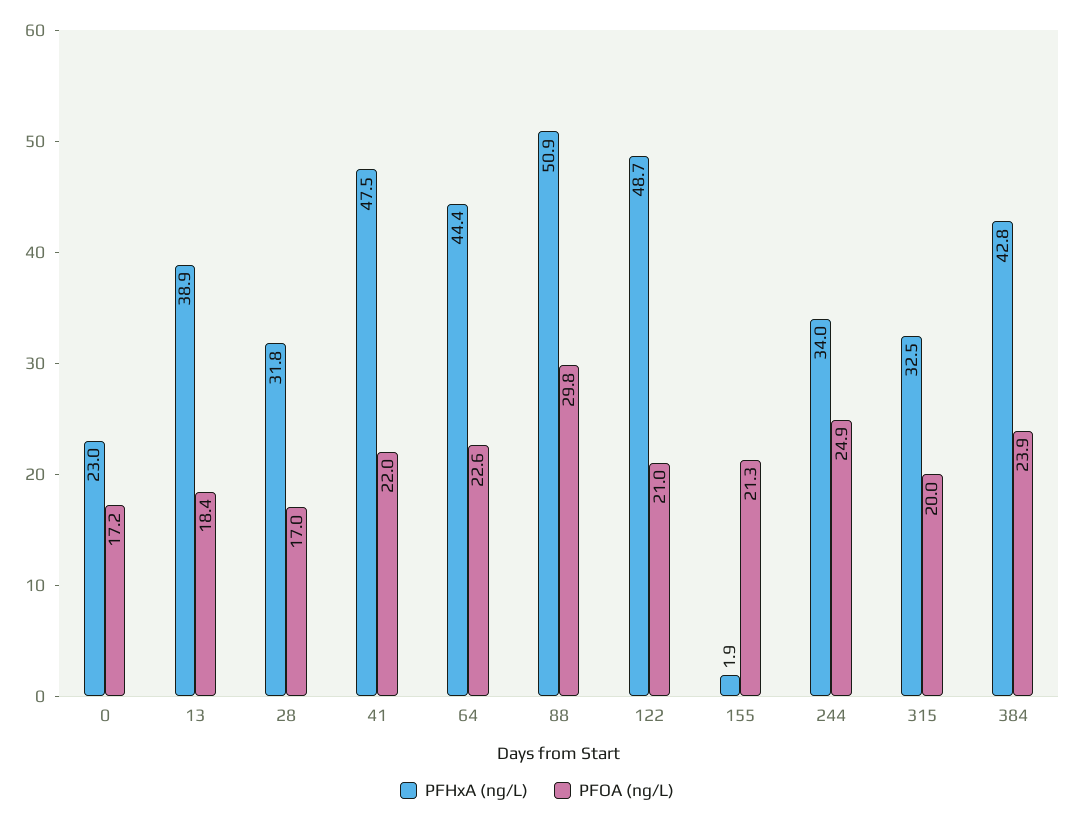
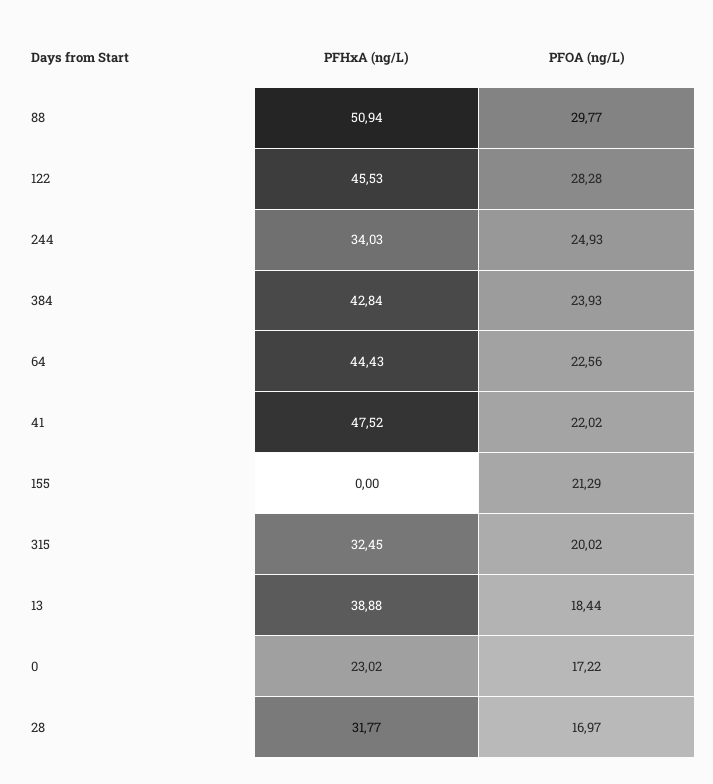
  {
    "PFHxA (ng/L)": {
      "0": 23.02,
      "13": 38.88,
      "28": 31.77,
      "41": 47.52,
      "64": 44.43,
      "88": 50.94,
-     "122": 48.7,
+     "122": 45.53,
-     "155": 1.9,
+     "155": 0,
      "244": 34.03,
      "315": 32.45,
      "384": 42.84
    },
    "PFOA (ng/L)": {
      "0": 17.22,
      "13": 18.44,
      "28": 16.97,
      "41": 22.02,
      "64": 22.56,
      "88": 29.77,
-     "122": 21,
+     "122": 28.28,
      "155": 21.29,
      "244": 24.93,
      "315": 20.02,
      "384": 23.93
    }
  }

